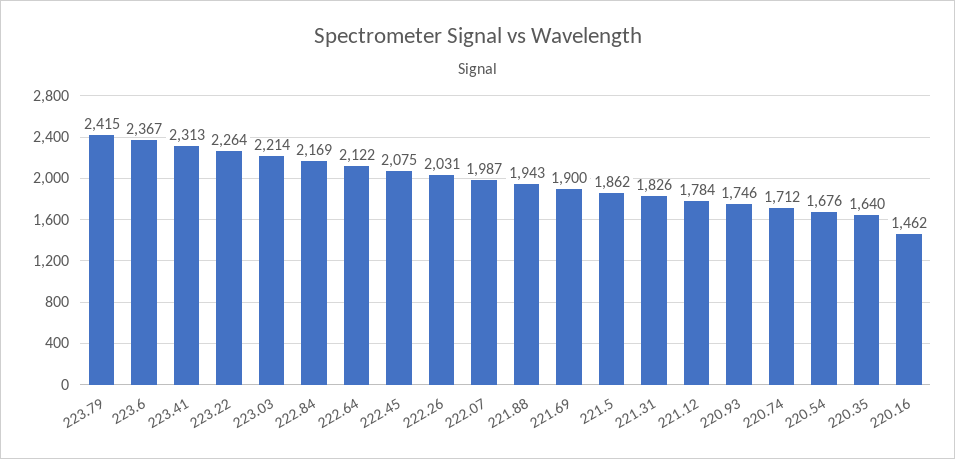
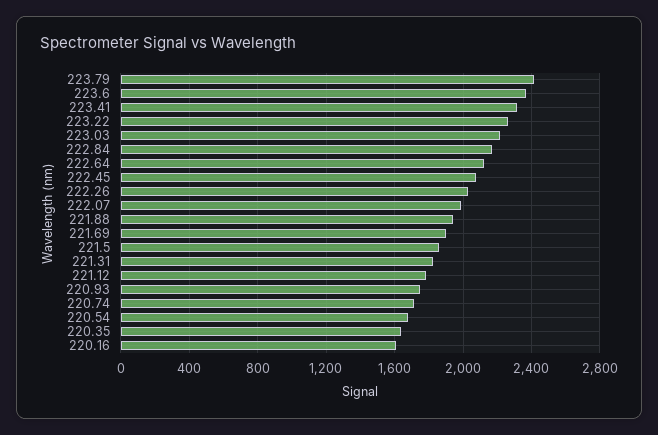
  {
    "223.79": 2415,
    "223.6": 2367,
    "223.41": 2313,
    "223.22": 2264,
    "223.03": 2214,
    "222.84": 2169,
    "222.64": 2122,
    "222.45": 2075,
    "222.26": 2031,
    "222.07": 1987,
    "221.88": 1943,
    "221.69": 1900,
    "221.5": 1862,
    "221.31": 1826,
    "221.12": 1784,
    "220.93": 1746,
    "220.74": 1712,
    "220.54": 1676,
    "220.35": 1640,
-   "220.16": 1462
+   "220.16": 1600
  }

